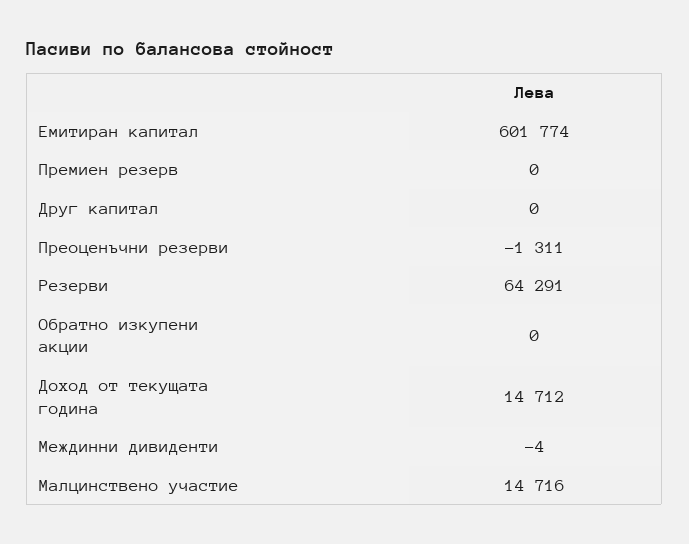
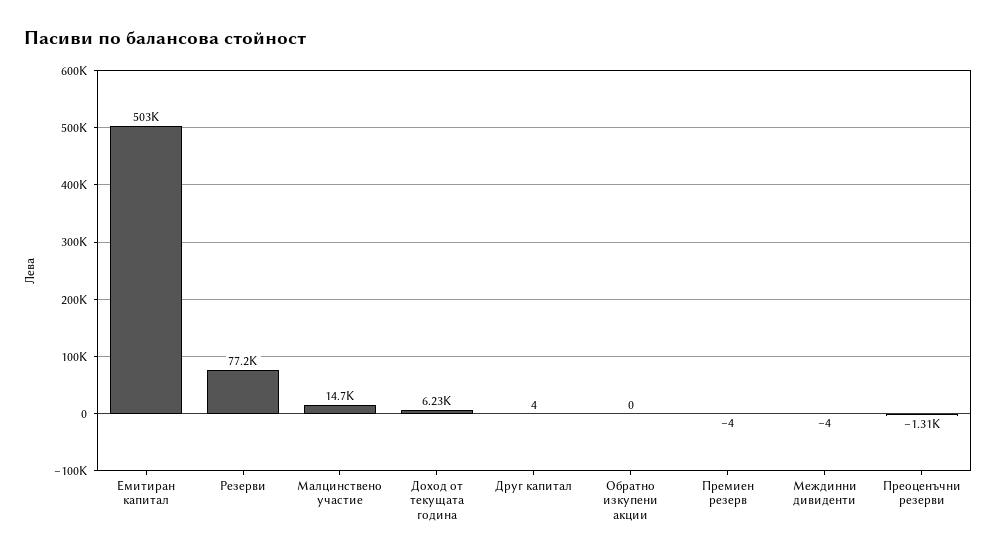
  {
-   "Емитиран капитал": 601774,
+   "Емитиран капитал": 503000,
-   "Премиен резерв": 0,
+   "Премиен резерв": -4,
-   "Друг капитал": 0,
+   "Друг капитал": 4,
    "Преоценъчни резерви": -1311,
-   "Резерви": 64291,
+   "Резерви": 77200,
    "Обратно изкупени акции": 0,
-   "Доход от текущата година": 14712,
+   "Доход от текущата година": 6230,
    "Междинни дивиденти": -4,
    "Малцинствено участие": 14716
  }

